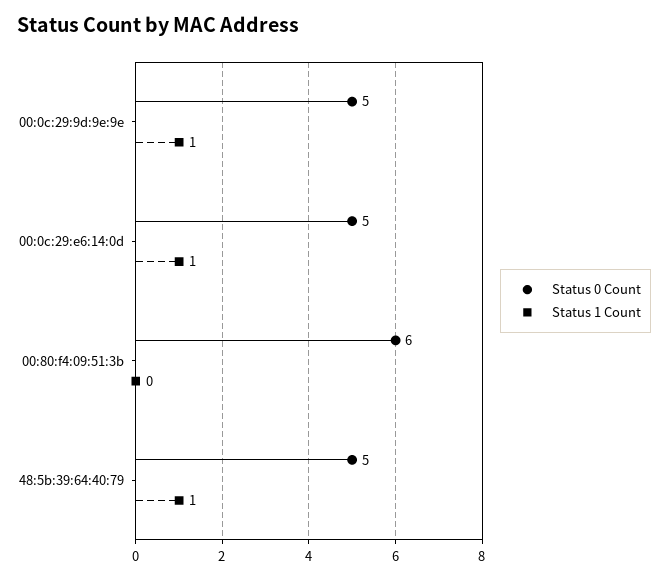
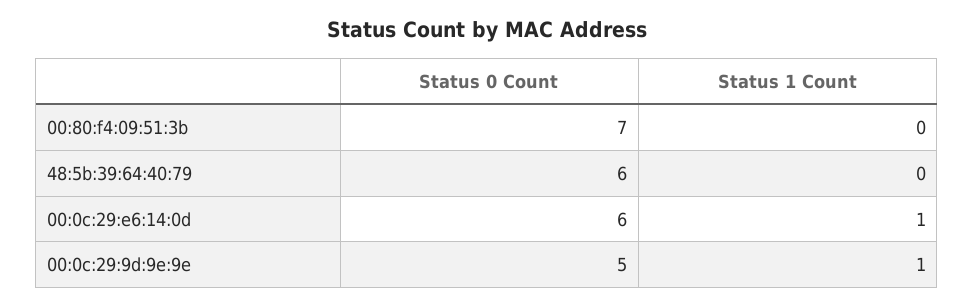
  {
    "Status 0 Count": {
      "00:0c:29:9d:9e:9e": 5,
-     "00:0c:29:e6:14:0d": 5,
+     "00:0c:29:e6:14:0d": 6,
-     "00:80:f4:09:51:3b": 6,
+     "00:80:f4:09:51:3b": 7,
-     "48:5b:39:64:40:79": 5
+     "48:5b:39:64:40:79": 6
    },
    "Status 1 Count": {
      "00:0c:29:9d:9e:9e": 1,
      "00:0c:29:e6:14:0d": 1,
      "00:80:f4:09:51:3b": 0,
-     "48:5b:39:64:40:79": 1
+     "48:5b:39:64:40:79": 0
    }
  }

